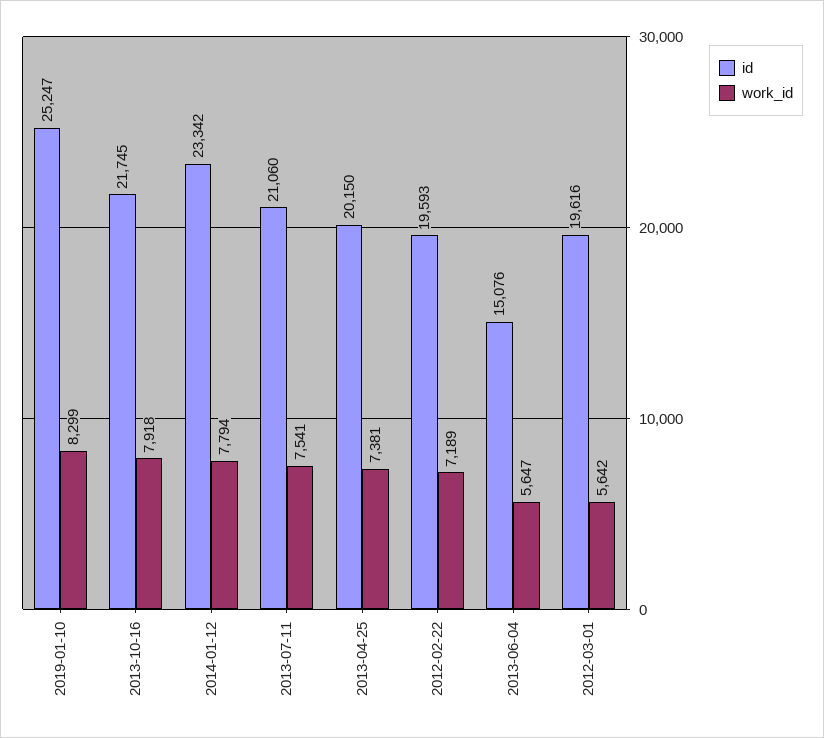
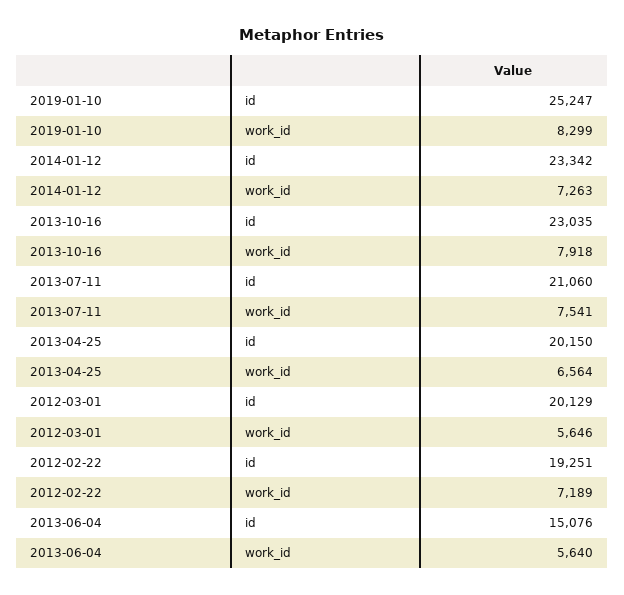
  {
    "id": {
      "2019-01-10": 25247,
-     "2013-10-16": 21745,
+     "2013-10-16": 23035,
      "2014-01-12": 23342,
      "2013-07-11": 21060,
      "2013-04-25": 20150,
-     "2012-02-22": 19593,
+     "2012-02-22": 19251,
      "2013-06-04": 15076,
-     "2012-03-01": 19616
+     "2012-03-01": 20129
    },
    "work_id": {
      "2019-01-10": 8299,
      "2013-10-16": 7918,
-     "2014-01-12": 7794,
+     "2014-01-12": 7263,
      "2013-07-11": 7541,
-     "2013-04-25": 7381,
+     "2013-04-25": 6564,
      "2012-02-22": 7189,
-     "2013-06-04": 5647,
+     "2013-06-04": 5640,
-     "2012-03-01": 5642
+     "2012-03-01": 5646
    }
  }

